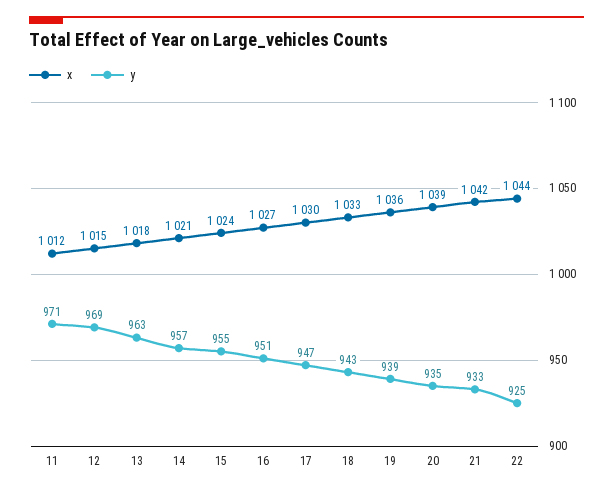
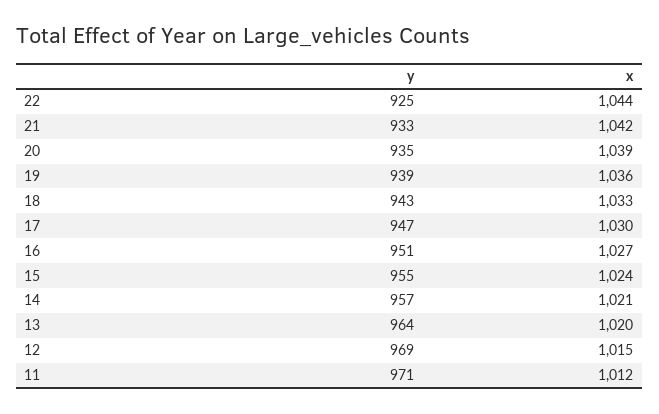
  {
    "x": {
      "11": 1012,
      "12": 1015,
-     "13": 1018,
+     "13": 1020,
      "14": 1021,
      "15": 1024,
      "16": 1027,
      "17": 1030,
      "18": 1033,
      "19": 1036,
      "20": 1039,
      "21": 1042,
      "22": 1044
    },
    "y": {
      "11": 971,
      "12": 969,
-     "13": 963,
+     "13": 964,
      "14": 957,
      "15": 955,
      "16": 951,
      "17": 947,
      "18": 943,
      "19": 939,
      "20": 935,
      "21": 933,
      "22": 925
    }
  }

